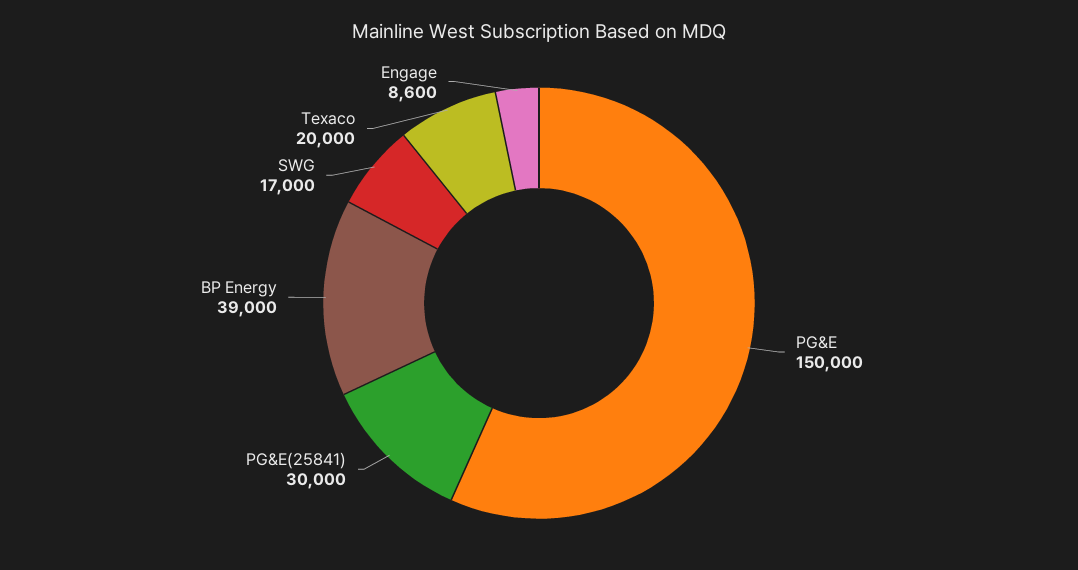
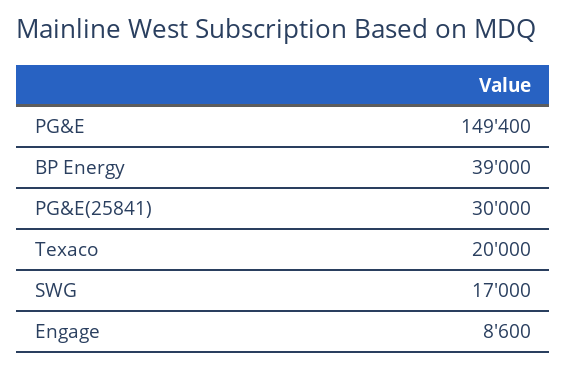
  {
-   "PG&E": 150000,
+   "PG&E": 149400,
    "PG&E(25841)": 30000,
    "BP Energy": 39000,
    "SWG": 17000,
    "Texaco": 20000,
    "Engage": 8600
  }

